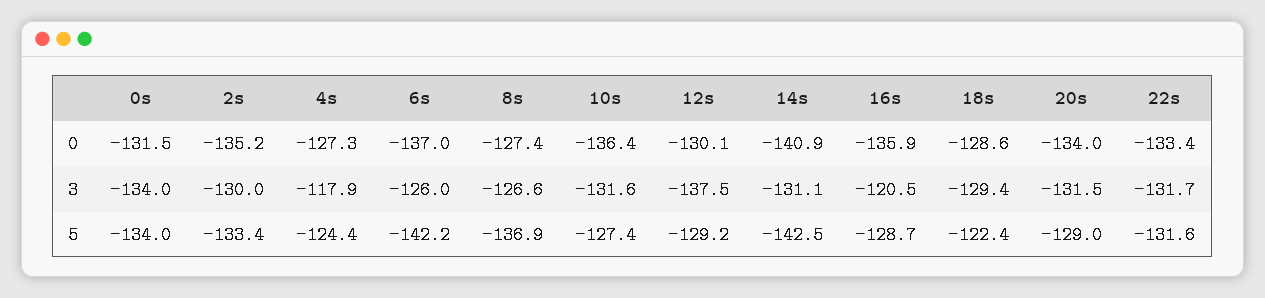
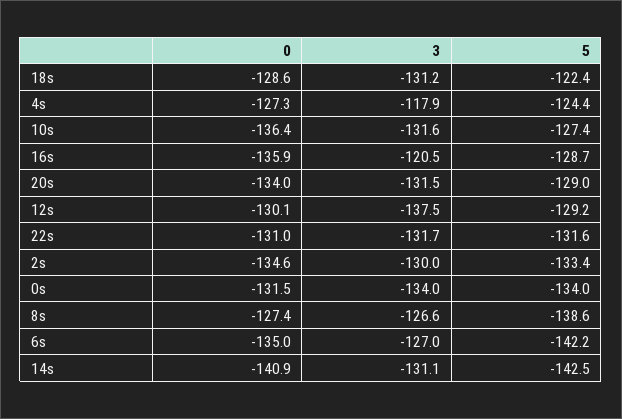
  {
    "0s": {
      "0": -131.5,
      "3": -134,
      "5": -134
    },
    "2s": {
-     "0": -135.2,
+     "0": -134.6,
      "3": -130,
      "5": -133.4
    },
    "4s": {
      "0": -127.3,
      "3": -117.9,
      "5": -124.4
    },
    "6s": {
-     "0": -137,
+     "0": -135,
-     "3": -126,
+     "3": -127,
      "5": -142.2
    },
    "8s": {
      "0": -127.4,
      "3": -126.6,
-     "5": -136.9
+     "5": -138.6
    },
    "10s": {
      "0": -136.4,
      "3": -131.6,
      "5": -127.4
    },
    "12s": {
      "0": -130.1,
      "3": -137.5,
      "5": -129.2
    },
    "14s": {
      "0": -140.9,
      "3": -131.1,
      "5": -142.5
    },
    "16s": {
      "0": -135.9,
      "3": -120.5,
      "5": -128.7
    },
    "18s": {
      "0": -128.6,
-     "3": -129.4,
+     "3": -131.2,
      "5": -122.4
    },
    "20s": {
      "0": -134,
      "3": -131.5,
      "5": -129
    },
    "22s": {
-     "0": -133.4,
+     "0": -131,
      "3": -131.7,
      "5": -131.6
    }
  }

